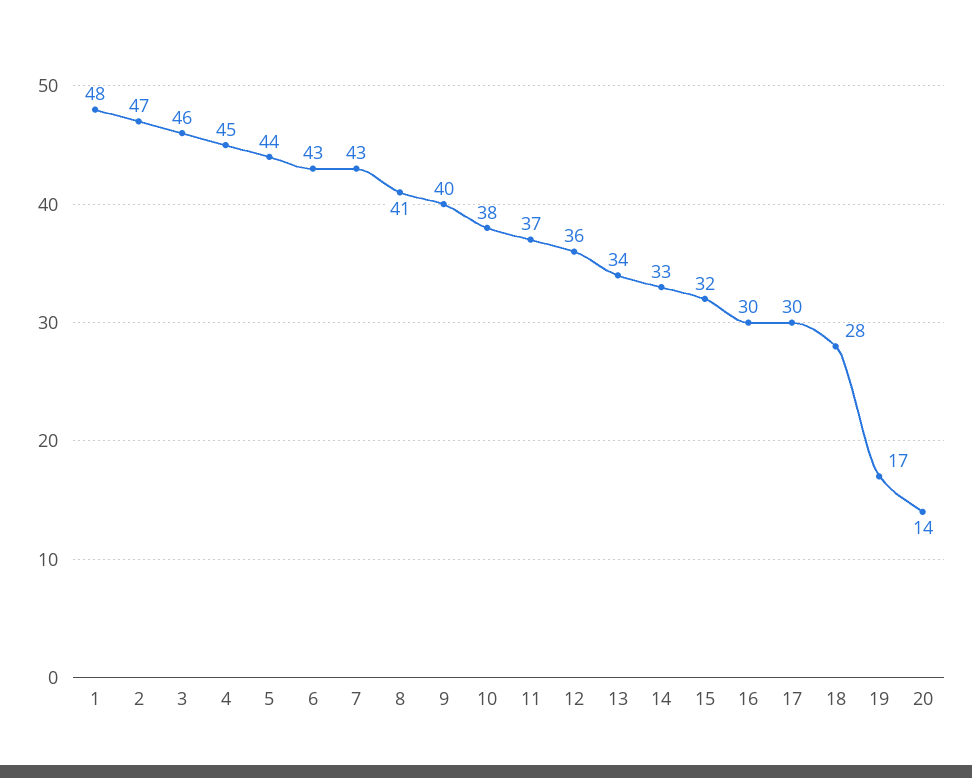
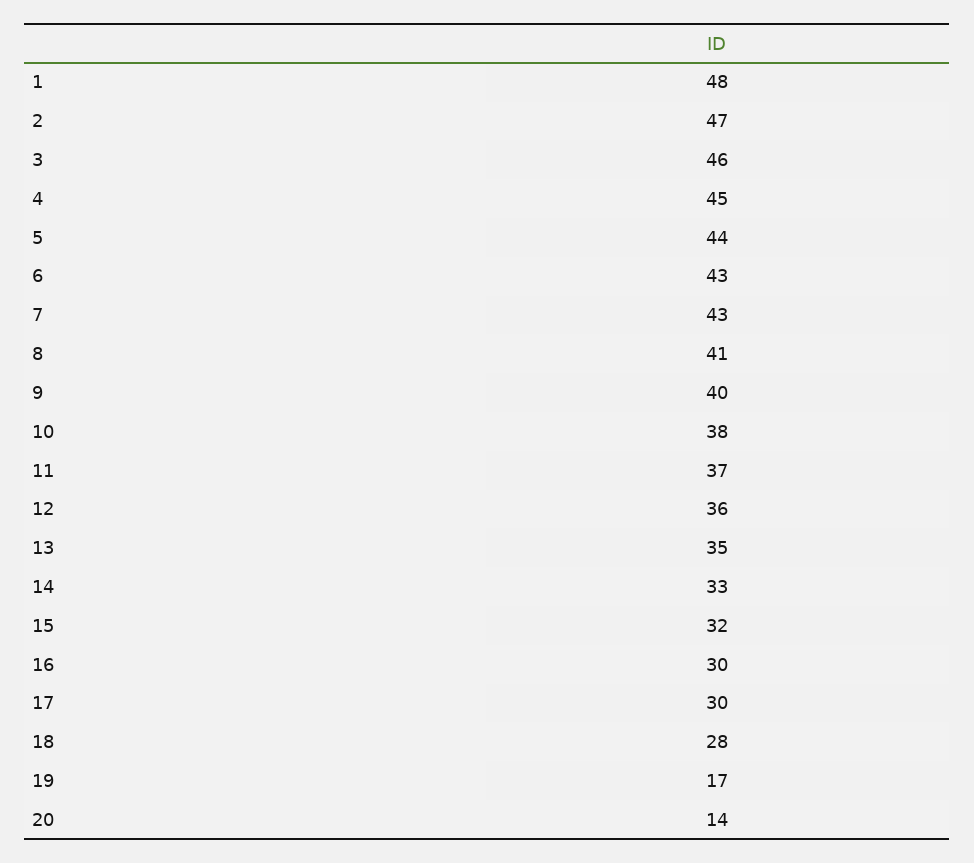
  {
    "1": 48,
    "2": 47,
    "3": 46,
    "4": 45,
    "5": 44,
    "6": 43,
    "7": 43,
    "8": 41,
    "9": 40,
    "10": 38,
    "11": 37,
    "12": 36,
-   "13": 34,
+   "13": 35,
    "14": 33,
    "15": 32,
    "16": 30,
    "17": 30,
    "18": 28,
    "19": 17,
    "20": 14
  }

